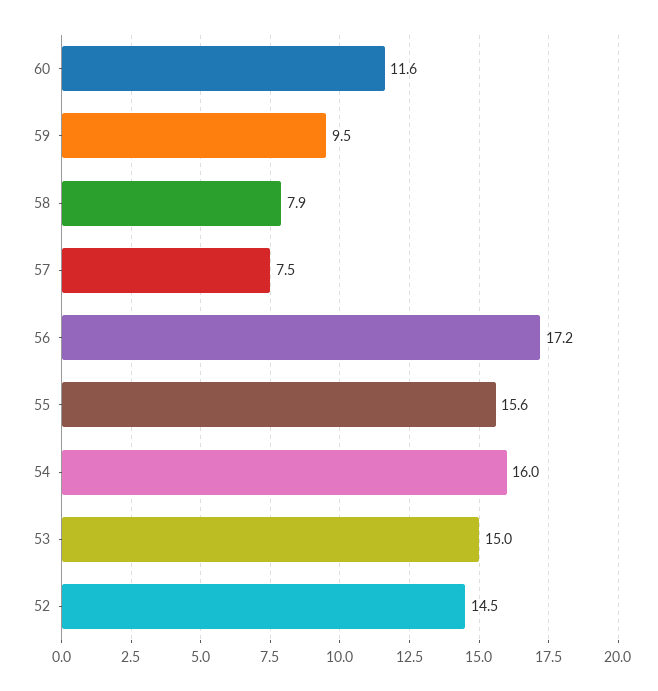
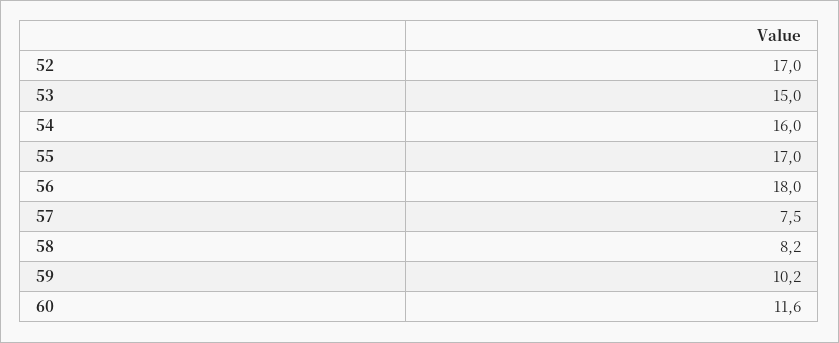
  {
    "60": 11.6,
-   "59": 9.5,
+   "59": 10.2,
-   "58": 7.9,
+   "58": 8.2,
    "57": 7.5,
-   "56": 17.2,
+   "56": 18,
-   "55": 15.6,
+   "55": 17,
    "54": 16,
    "53": 15,
-   "52": 14.5
+   "52": 17
  }

